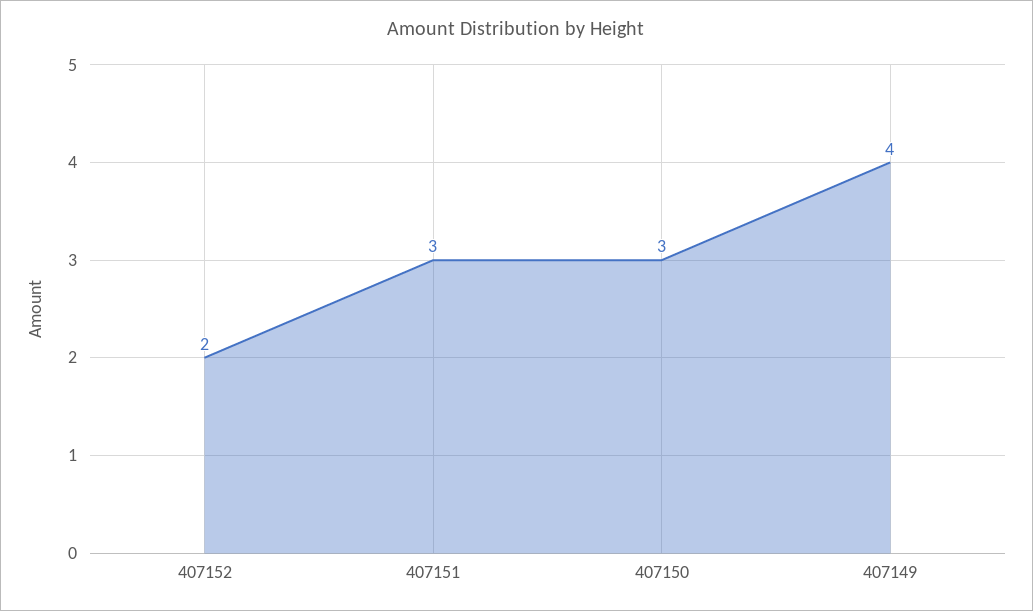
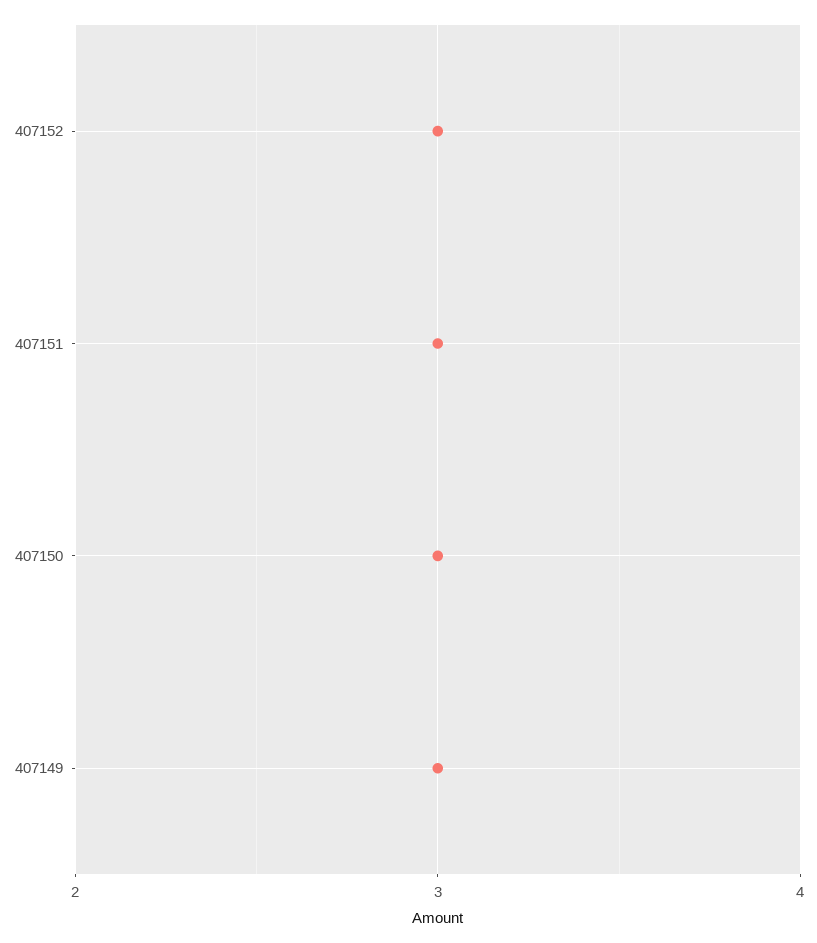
  {
-   "407152": 2,
+   "407152": 3,
    "407151": 3,
    "407150": 3,
-   "407149": 4
+   "407149": 3
  }

